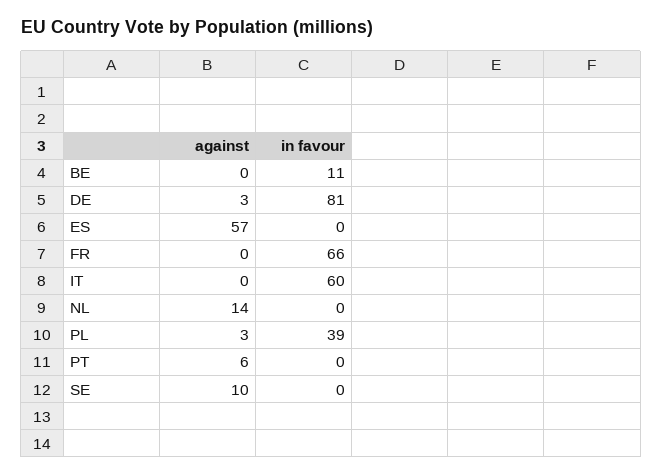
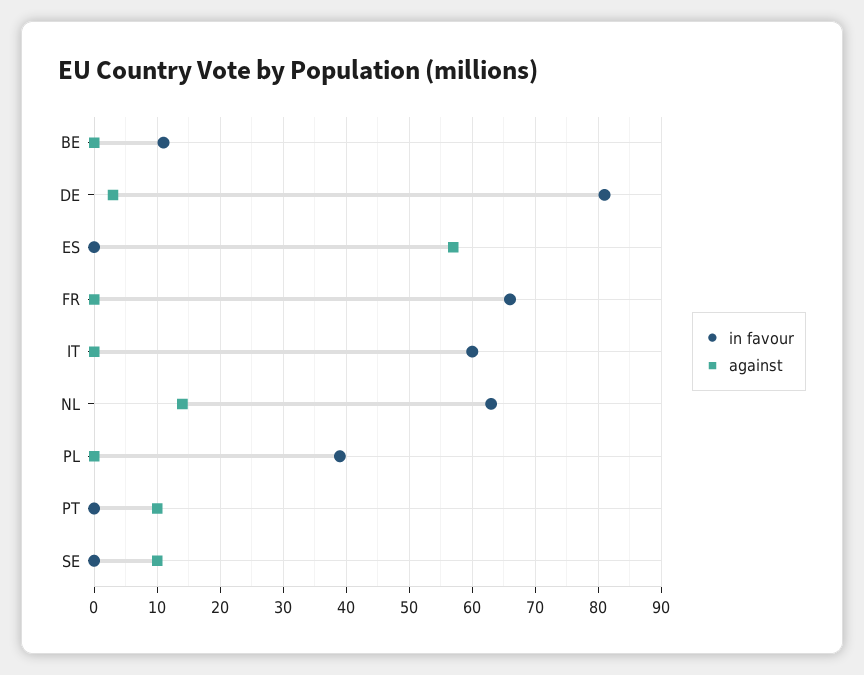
  {
    "against": {
      "BE": 0,
      "DE": 3,
      "ES": 57,
      "FR": 0,
      "IT": 0,
      "NL": 14,
-     "PL": 3,
+     "PL": 0,
-     "PT": 6,
+     "PT": 10,
      "SE": 10
    },
    "in favour": {
      "BE": 11,
      "DE": 81,
      "ES": 0,
      "FR": 66,
      "IT": 60,
-     "NL": 0,
+     "NL": 63,
      "PL": 39,
      "PT": 0,
      "SE": 0
    }
  }

